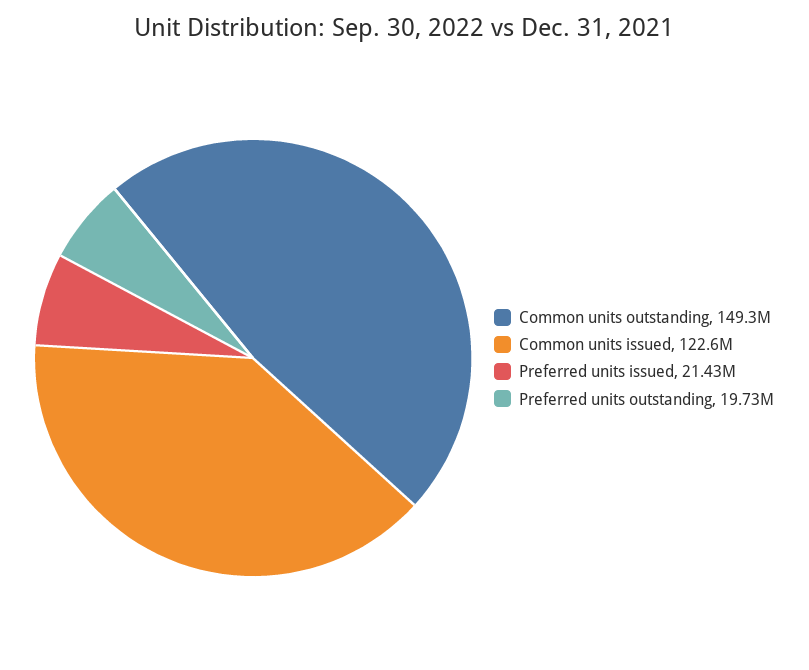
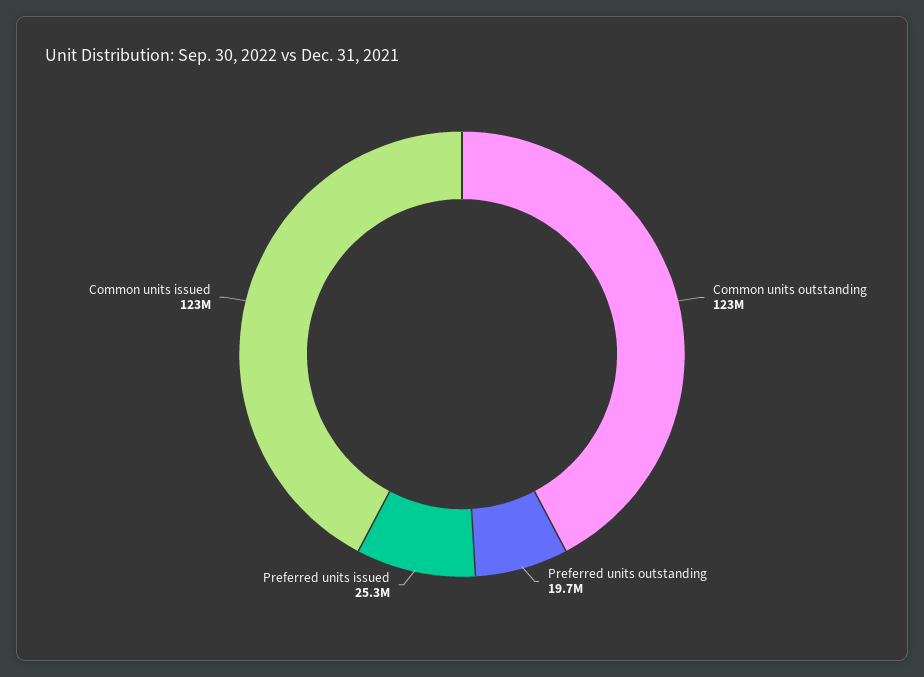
  {
-   "Common units outstanding": 149300000,
+   "Common units outstanding": 123000000,
    "Common units issued": 122600000,
-   "Preferred units issued": 21430000,
+   "Preferred units issued": 25300000,
    "Preferred units outstanding": 19730000
  }

